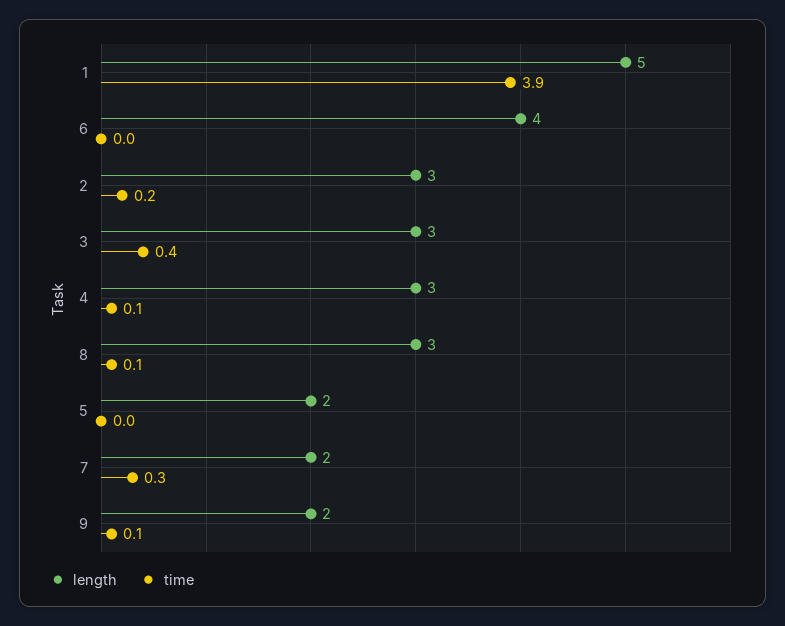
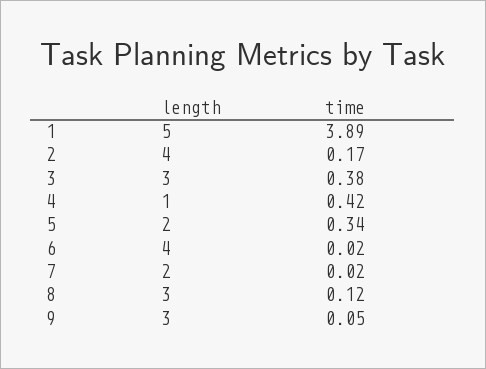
  {
    "length": {
      "1": 5,
      "6": 4,
-     "2": 3,
+     "2": 4,
      "3": 3,
-     "4": 3,
+     "4": 1,
      "8": 3,
      "5": 2,
      "7": 2,
-     "9": 2
+     "9": 3
    },
    "time": {
      "1": 3.89,
      "6": 0.02,
      "2": 0.17,
      "3": 0.38,
-     "4": 0.1,
+     "4": 0.42,
      "8": 0.12,
-     "5": 0,
+     "5": 0.34,
-     "7": 0.3,
+     "7": 0.02,
      "9": 0.05
    }
  }

